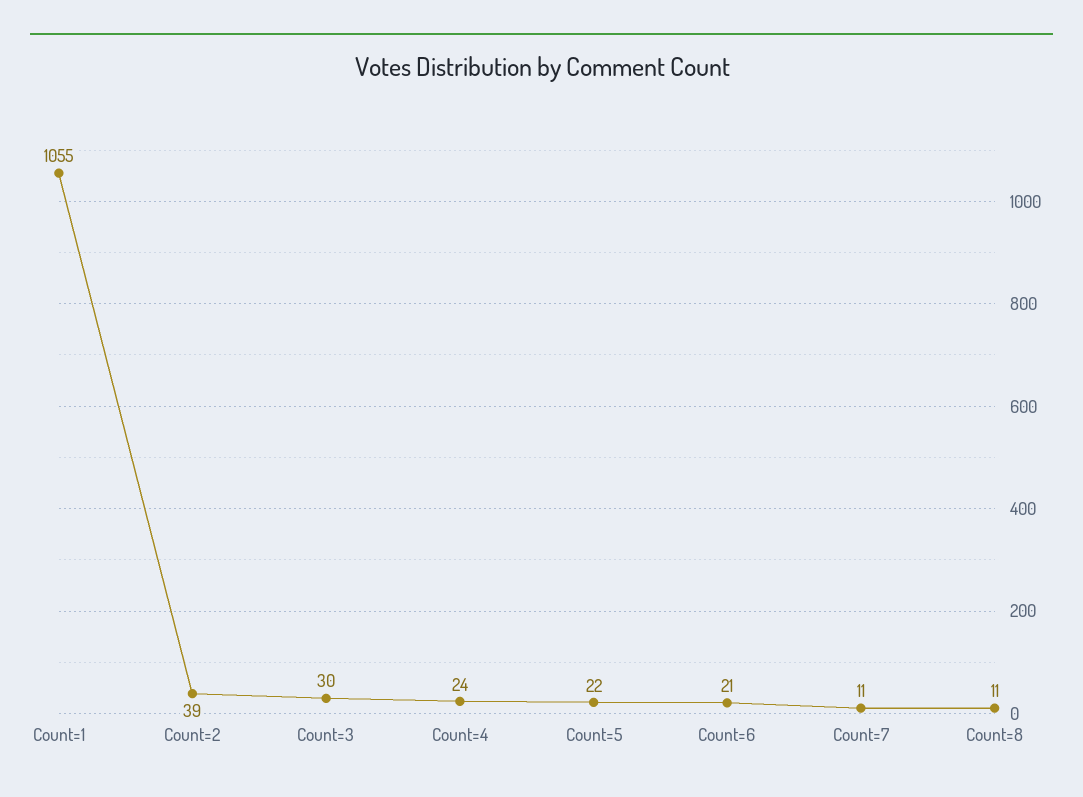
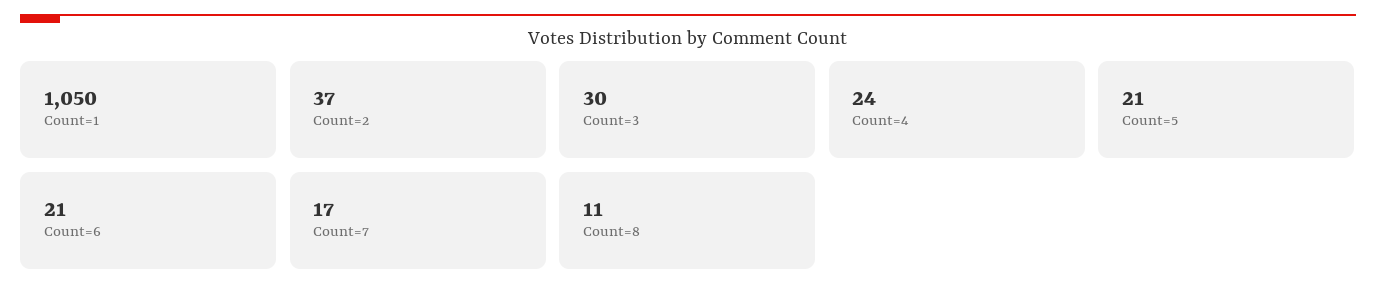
  {
-   "Count=1": 1055,
+   "Count=1": 1050,
-   "Count=2": 39,
+   "Count=2": 37,
    "Count=3": 30,
    "Count=4": 24,
-   "Count=5": 22,
+   "Count=5": 21,
    "Count=6": 21,
-   "Count=7": 11,
+   "Count=7": 17,
    "Count=8": 11
  }

